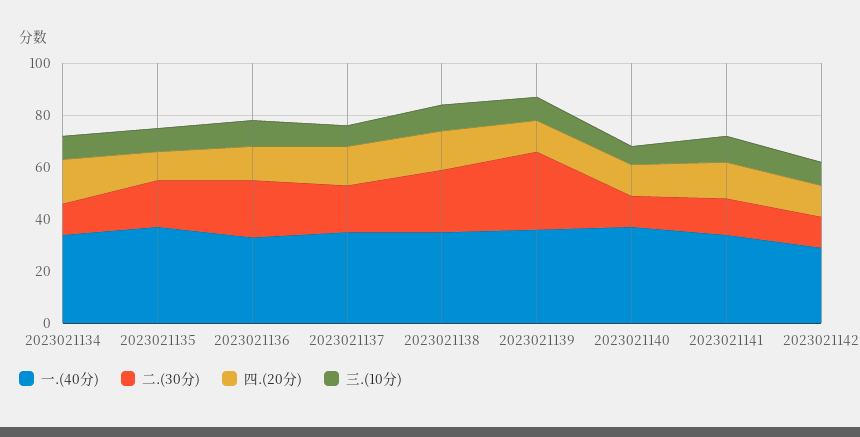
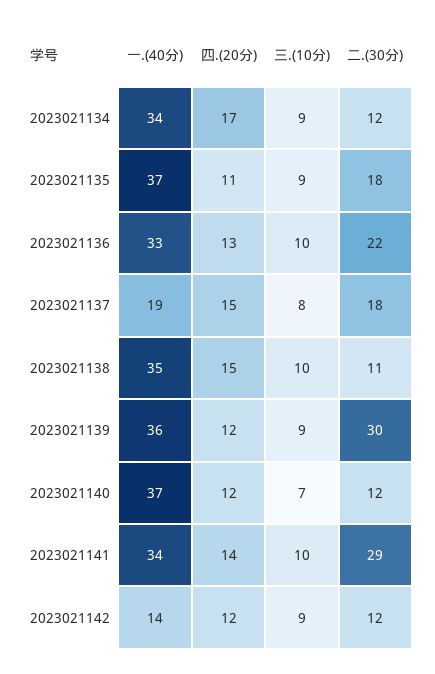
  {
    "一.(40分)": {
      "2023021134": 34,
      "2023021135": 37,
      "2023021136": 33,
-     "2023021137": 35,
+     "2023021137": 19,
      "2023021138": 35,
      "2023021139": 36,
      "2023021140": 37,
      "2023021141": 34,
-     "2023021142": 30
+     "2023021142": 14
    },
    "二.(30分)": {
      "2023021134": 12,
      "2023021135": 18,
      "2023021136": 22,
      "2023021137": 18,
-     "2023021138": 25,
+     "2023021138": 11,
      "2023021139": 30,
      "2023021140": 12,
-     "2023021141": 15,
+     "2023021141": 29,
      "2023021142": 12
    },
    "四.(20分)": {
      "2023021134": 17,
      "2023021135": 11,
      "2023021136": 13,
      "2023021137": 15,
      "2023021138": 15,
      "2023021139": 12,
      "2023021140": 12,
      "2023021141": 14,
      "2023021142": 12
    },
    "三.(10分)": {
      "2023021134": 9,
      "2023021135": 9,
      "2023021136": 10,
      "2023021137": 8,
      "2023021138": 10,
      "2023021139": 9,
      "2023021140": 7,
      "2023021141": 10,
      "2023021142": 9
    }
  }

